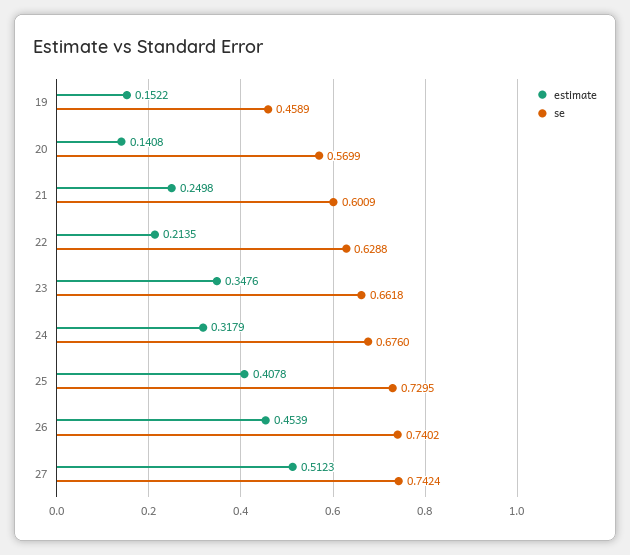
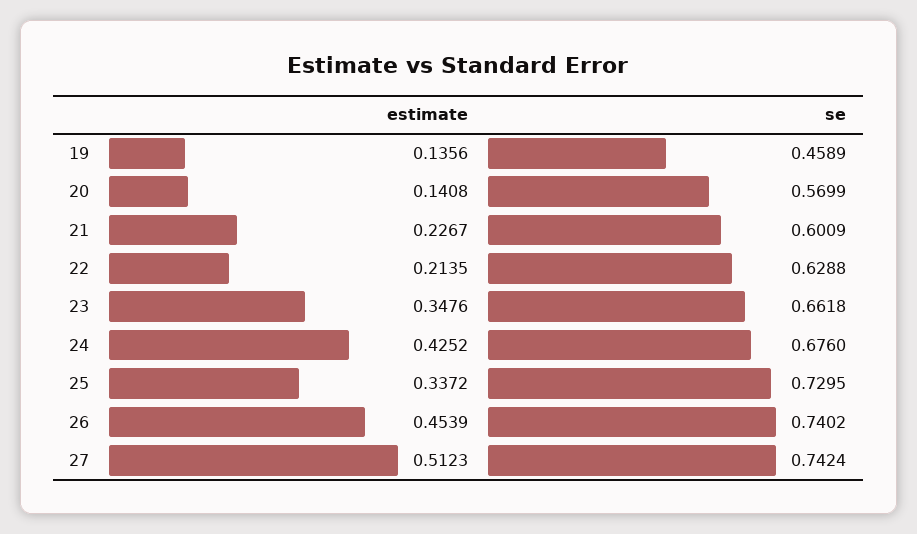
  {
    "estimate": {
-     "19": 0.1522,
+     "19": 0.1356,
      "20": 0.1408,
-     "21": 0.2498,
+     "21": 0.2267,
      "22": 0.2135,
      "23": 0.3476,
-     "24": 0.3179,
+     "24": 0.4252,
-     "25": 0.4078,
+     "25": 0.3372,
      "26": 0.4539,
      "27": 0.5123
    },
    "se": {
      "19": 0.4589,
      "20": 0.5699,
      "21": 0.6009,
      "22": 0.6288,
      "23": 0.6618,
      "24": 0.676,
      "25": 0.7295,
      "26": 0.7402,
      "27": 0.7424
    }
  }

